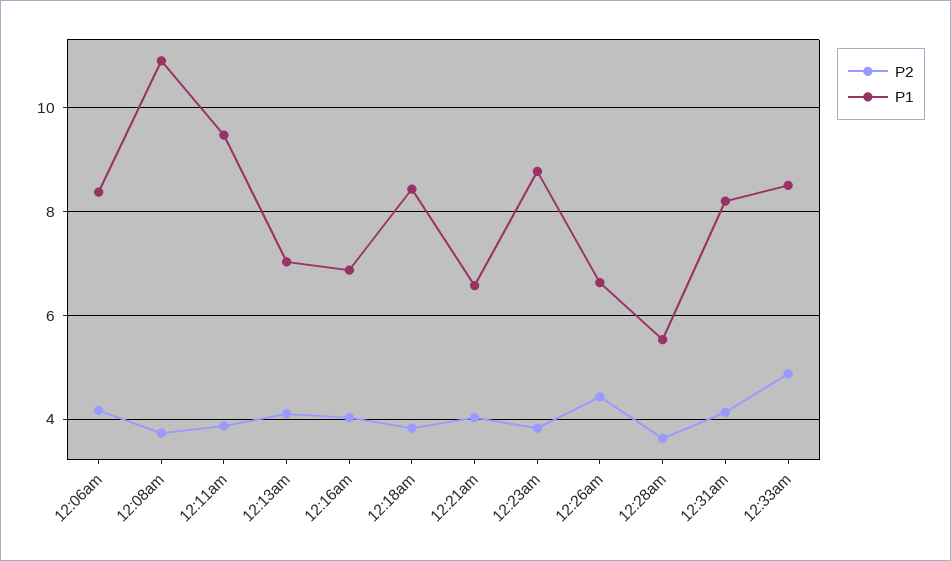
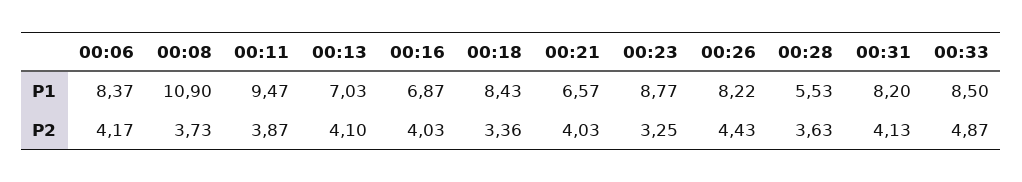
  {
    "P2": {
      "12:06am": 4.17,
      "12:08am": 3.73,
      "12:11am": 3.87,
      "12:13am": 4.1,
      "12:16am": 4.03,
-     "12:18am": 3.8,
+     "12:18am": 3.36,
      "12:21am": 4.03,
-     "12:23am": 3.8,
+     "12:23am": 3.25,
      "12:26am": 4.43,
      "12:28am": 3.63,
      "12:31am": 4.13,
      "12:33am": 4.87
    },
    "P1": {
      "12:06am": 8.37,
      "12:08am": 10.9,
      "12:11am": 9.47,
      "12:13am": 7.03,
      "12:16am": 6.87,
      "12:18am": 8.43,
      "12:21am": 6.57,
      "12:23am": 8.77,
-     "12:26am": 6.6,
+     "12:26am": 8.22,
      "12:28am": 5.53,
      "12:31am": 8.2,
      "12:33am": 8.5
    }
  }

